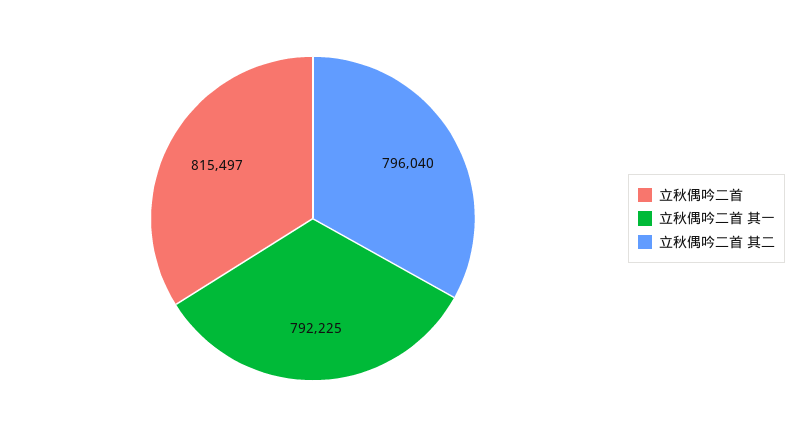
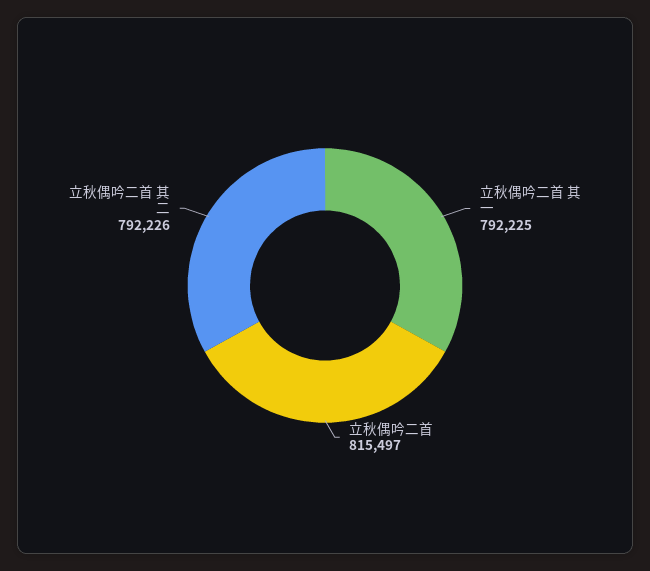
  {
    "立秋偶吟二首": 815497,
    "立秋偶吟二首 其一": 792225,
-   "立秋偶吟二首 其二": 796040
+   "立秋偶吟二首 其二": 792226
  }

